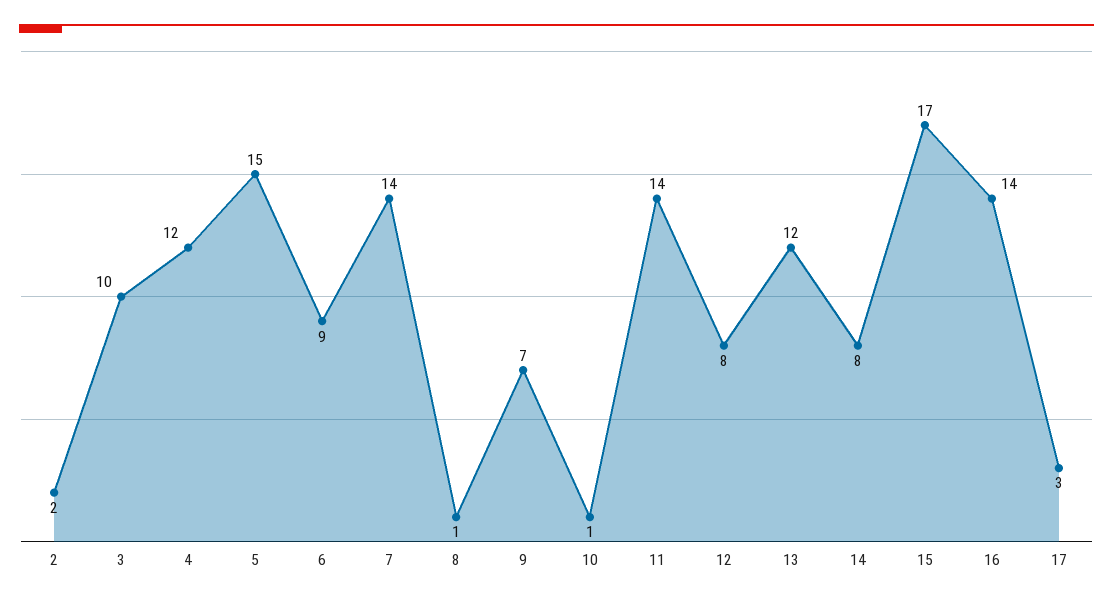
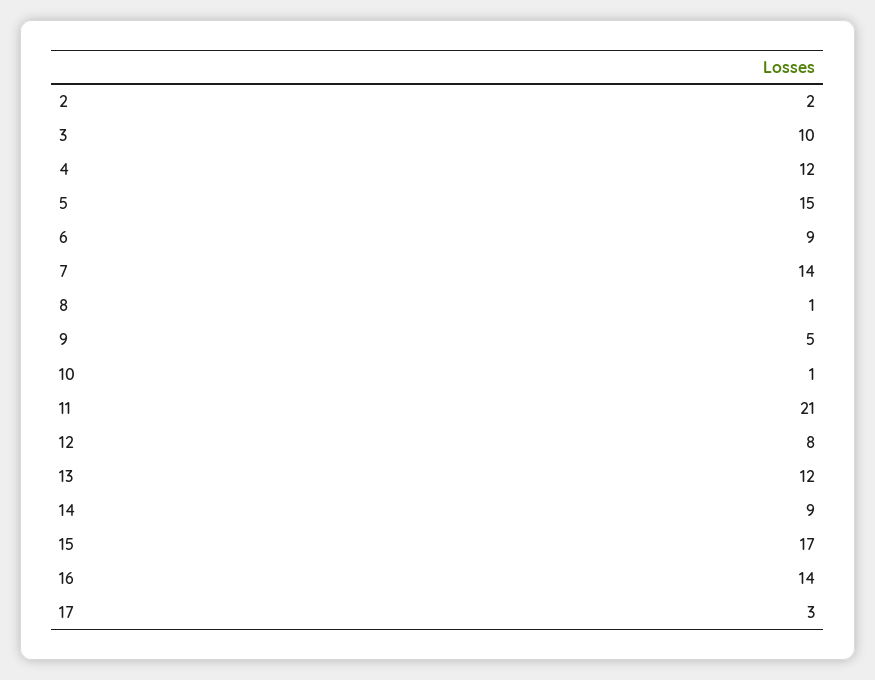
  {
    "2": 2,
    "3": 10,
    "4": 12,
    "5": 15,
    "6": 9,
    "7": 14,
    "8": 1,
-   "9": 7,
+   "9": 5,
    "10": 1,
-   "11": 14,
+   "11": 21,
    "12": 8,
    "13": 12,
-   "14": 8,
+   "14": 9,
    "15": 17,
    "16": 14,
    "17": 3
  }

